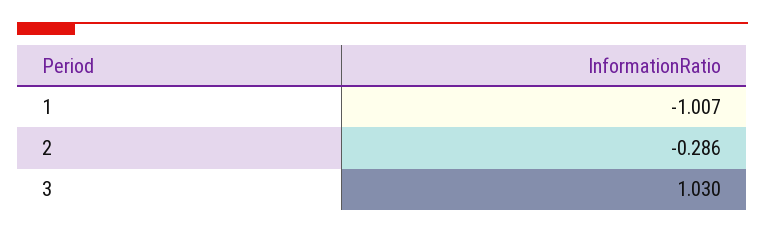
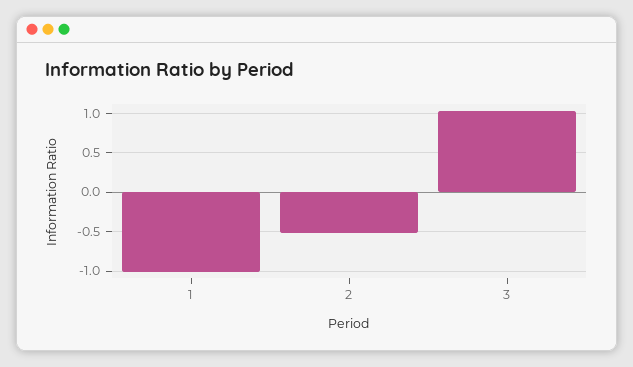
  {
    "1": -1.007,
-   "2": -0.286,
+   "2": -0.5,
    "3": 1.03
  }

